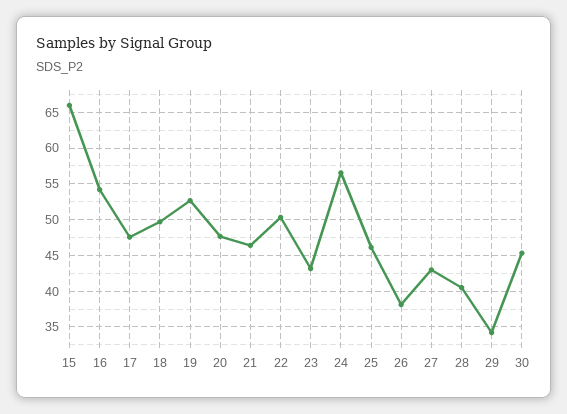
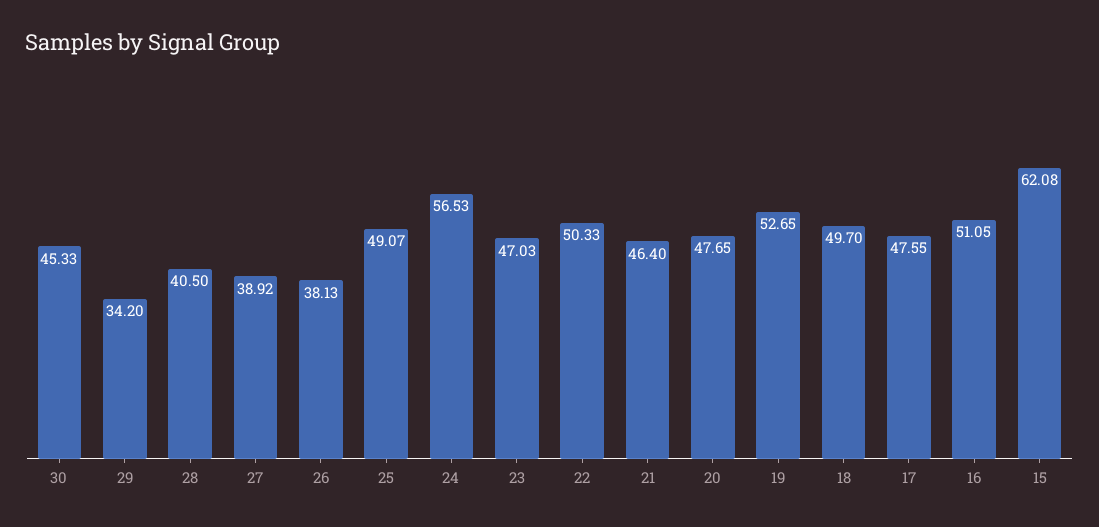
  {
-   "15": 66,
+   "15": 62.08,
-   "16": 54,
+   "16": 51.05,
    "17": 47.55,
    "18": 49.7,
    "19": 52.65,
    "20": 47.65,
    "21": 46.4,
    "22": 50.33,
-   "23": 43,
+   "23": 47.03,
    "24": 56.53,
-   "25": 46,
+   "25": 49.07,
    "26": 38.13,
-   "27": 43,
+   "27": 38.92,
    "28": 40.5,
    "29": 34.2,
    "30": 45.33
  }

